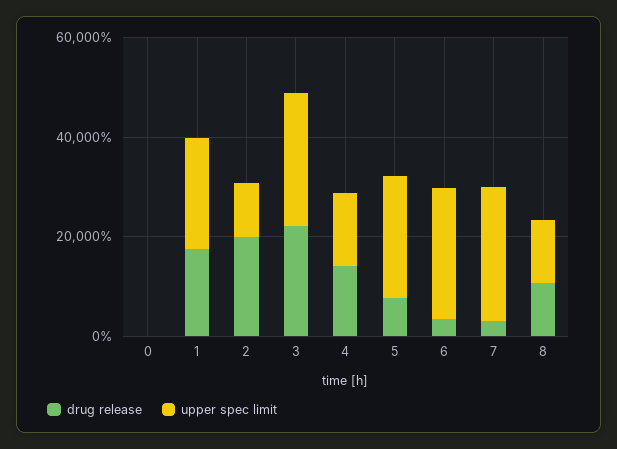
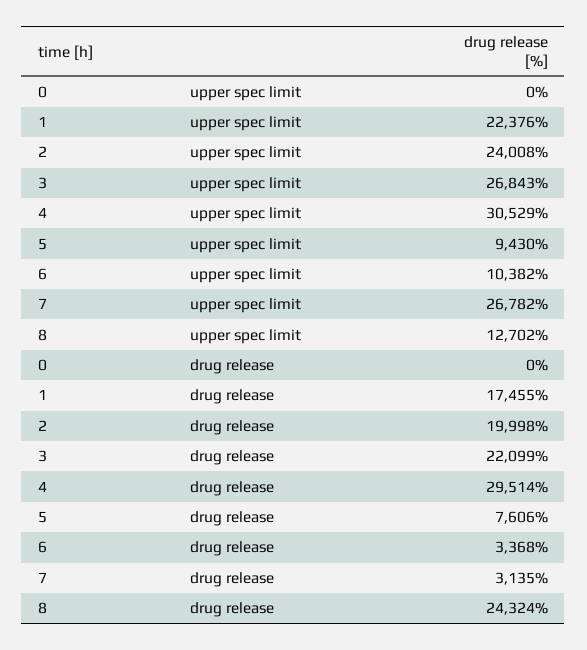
  {
    "drug release": {
      "0": 0,
      "1": 17455,
      "2": 19998,
      "3": 22099,
-     "4": 15000,
+     "4": 29514,
      "5": 7606,
      "6": 3368,
      "7": 3135,
-     "8": 10000
+     "8": 24324
    },
    "upper spec limit": {
      "0": 0,
      "1": 22376,
-     "2": 10000,
+     "2": 24008,
      "3": 26843,
-     "4": 15000,
+     "4": 30529,
-     "5": 25000,
+     "5": 9430,
-     "6": 25000,
+     "6": 10382,
      "7": 26782,
      "8": 12702
    }
  }

